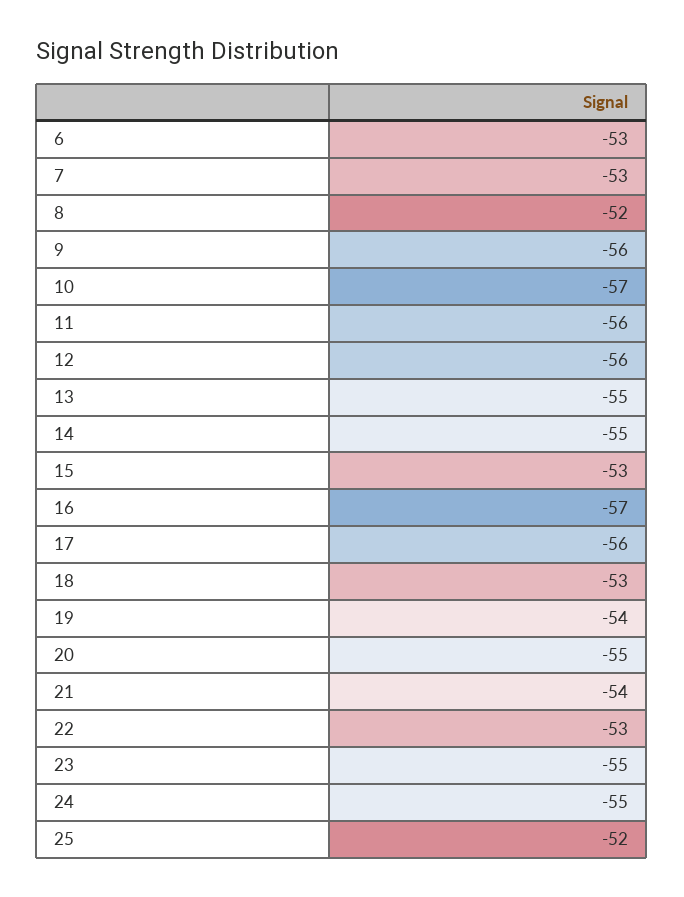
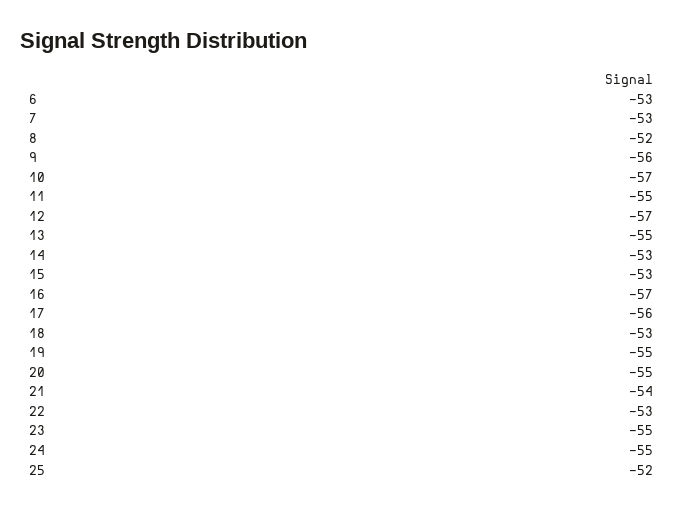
  {
    "6": -53,
    "7": -53,
    "8": -52,
    "9": -56,
    "10": -57,
-   "11": -56,
+   "11": -55,
-   "12": -56,
+   "12": -57,
    "13": -55,
-   "14": -55,
+   "14": -53,
    "15": -53,
    "16": -57,
    "17": -56,
    "18": -53,
-   "19": -54,
+   "19": -55,
    "20": -55,
    "21": -54,
    "22": -53,
    "23": -55,
    "24": -55,
    "25": -52
  }

